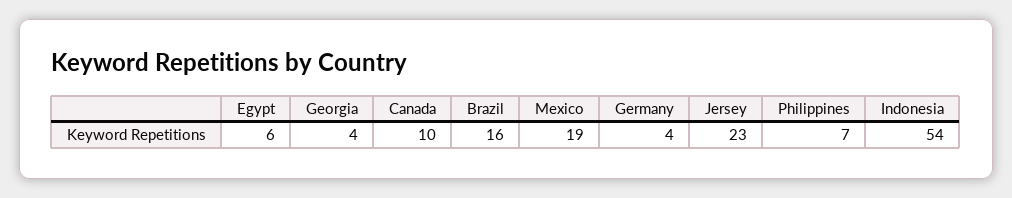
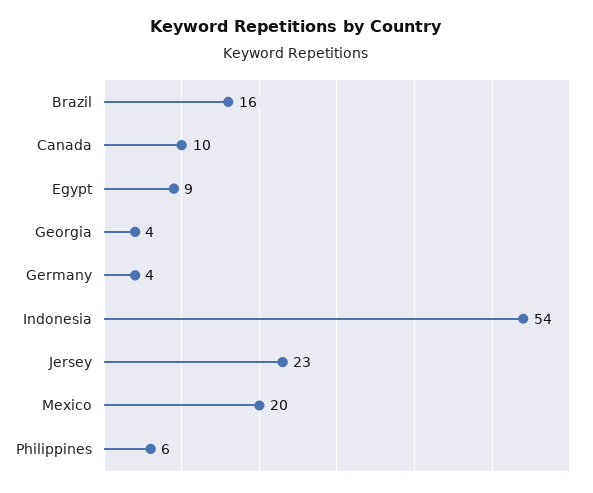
  {
-   "Egypt": 6,
+   "Egypt": 9,
    "Georgia": 4,
    "Canada": 10,
    "Brazil": 16,
-   "Mexico": 19,
+   "Mexico": 20,
    "Germany": 4,
    "Jersey": 23,
-   "Philippines": 7,
+   "Philippines": 6,
    "Indonesia": 54
  }

